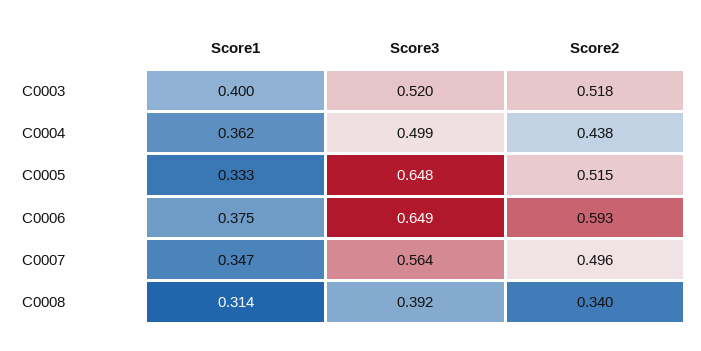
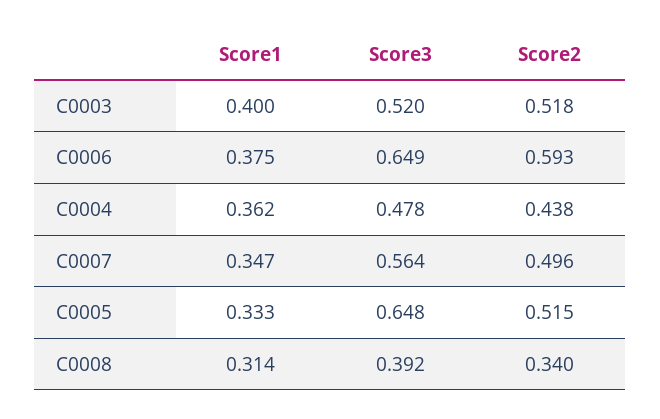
  {
    "Score1": {
      "C0003": 0.4,
      "C0004": 0.362,
      "C0005": 0.333,
      "C0006": 0.375,
      "C0007": 0.347,
      "C0008": 0.314
    },
    "Score3": {
      "C0003": 0.52,
-     "C0004": 0.499,
+     "C0004": 0.478,
      "C0005": 0.648,
      "C0006": 0.649,
      "C0007": 0.564,
      "C0008": 0.392
    },
    "Score2": {
      "C0003": 0.518,
      "C0004": 0.438,
      "C0005": 0.515,
      "C0006": 0.593,
      "C0007": 0.496,
      "C0008": 0.34
    }
  }

